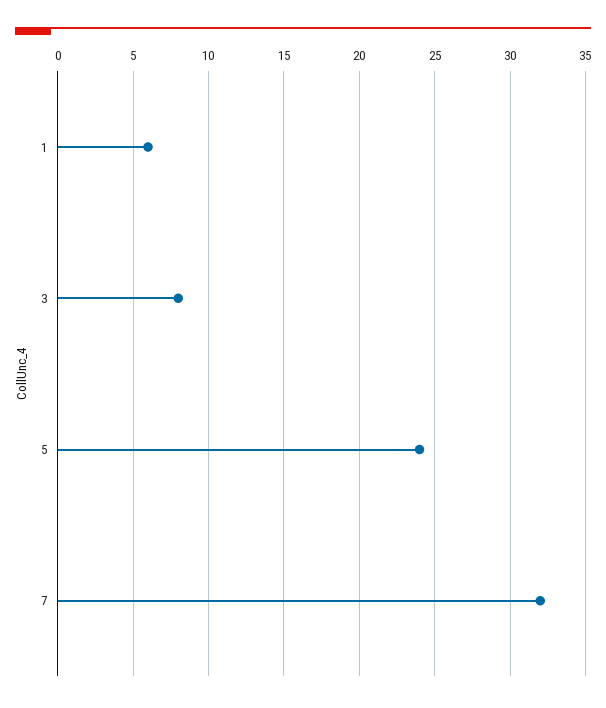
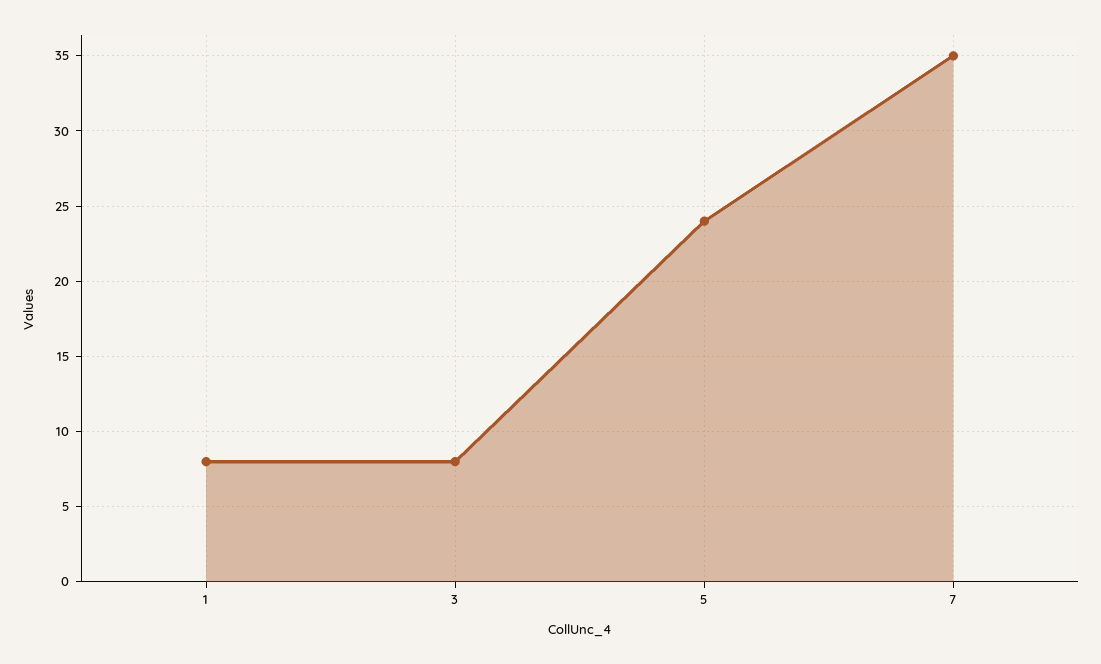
  {
-   "1": 6,
+   "1": 8,
    "3": 8,
    "5": 24,
-   "7": 32
+   "7": 35
  }

